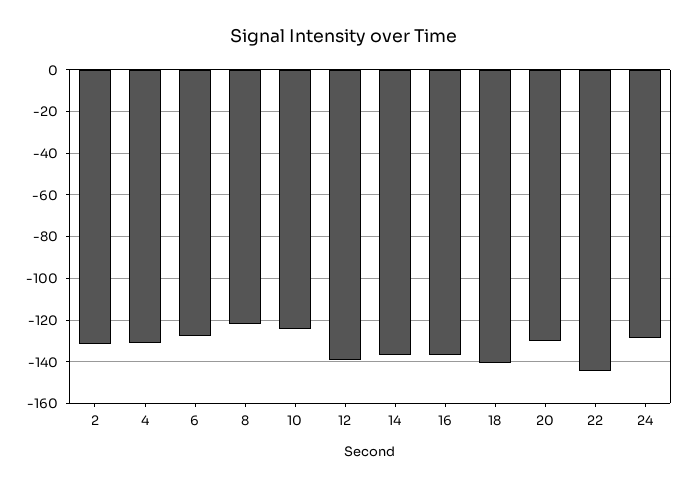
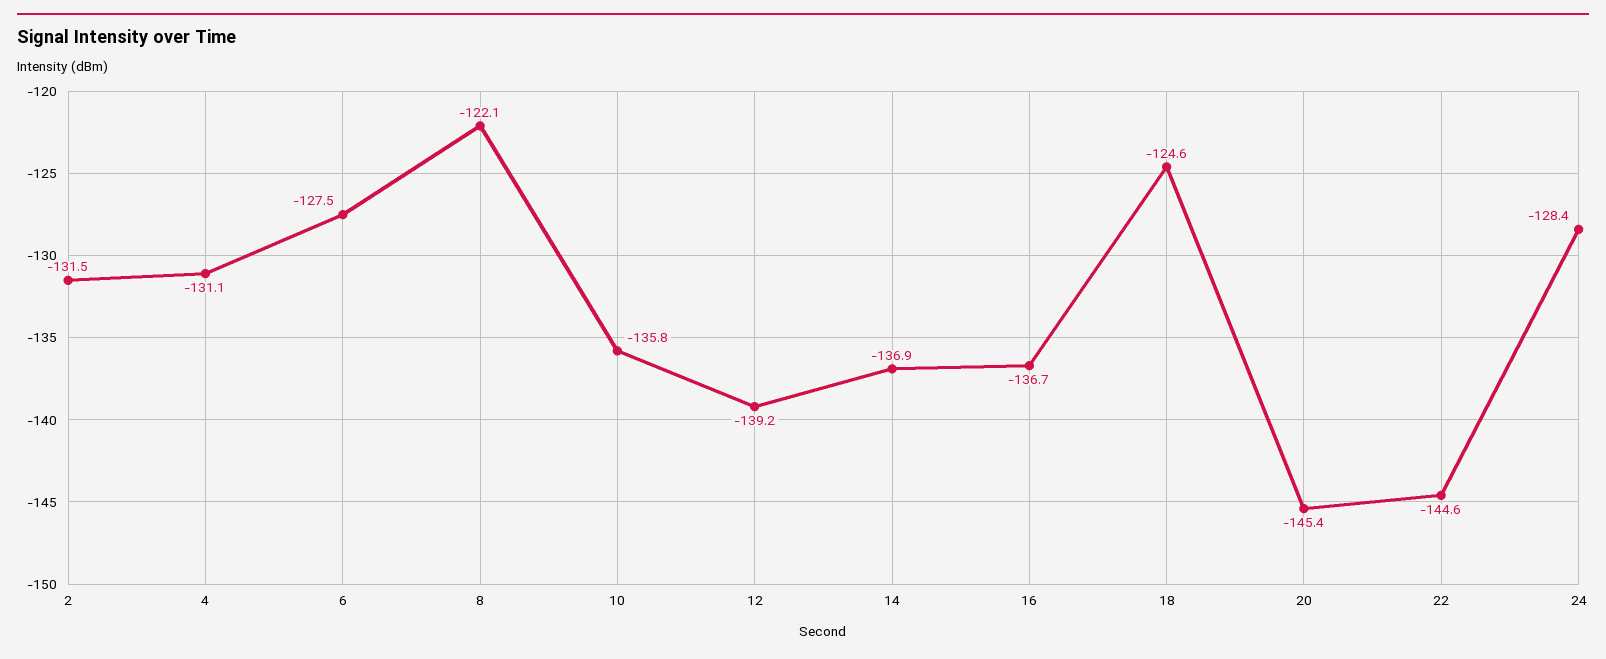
  {
    "2": -131.5,
    "4": -131.1,
    "6": -127.5,
    "8": -122.1,
-   "10": -125,
+   "10": -135.8,
    "12": -139.2,
    "14": -136.9,
    "16": -136.7,
-   "18": -140,
+   "18": -124.6,
-   "20": -130,
+   "20": -145.4,
    "22": -144.6,
    "24": -128.4
  }

